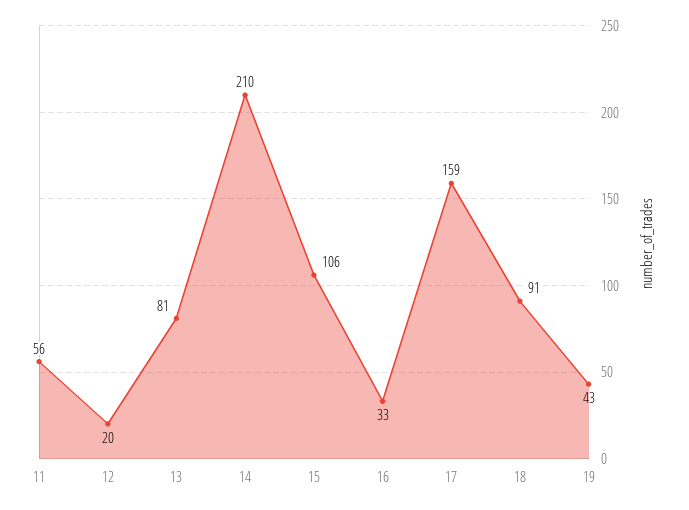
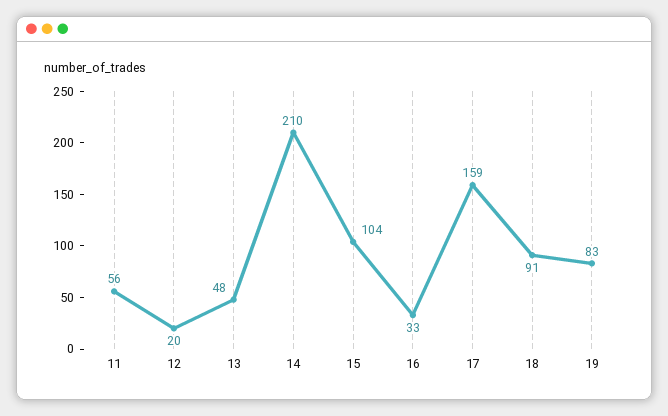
  {
    "11": 56,
    "12": 20,
-   "13": 81,
+   "13": 48,
    "14": 210,
-   "15": 106,
+   "15": 104,
    "16": 33,
    "17": 159,
    "18": 91,
-   "19": 43
+   "19": 83
  }

